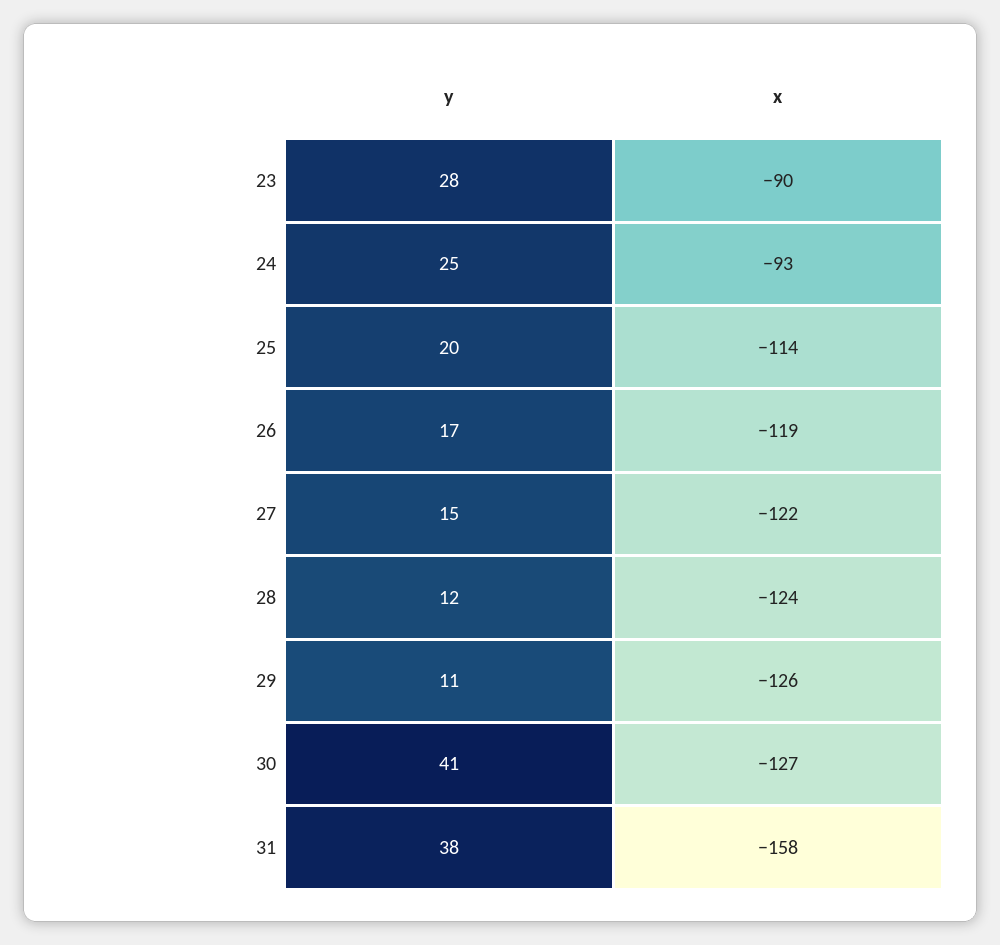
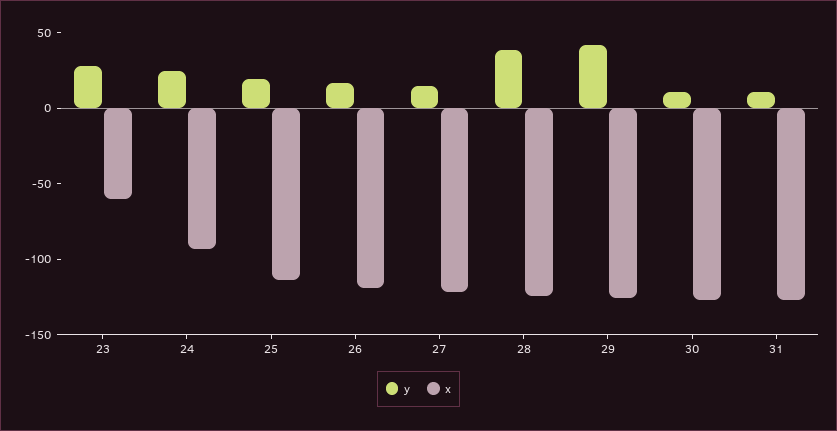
  {
    "y": {
      "23": 28,
      "24": 25,
      "25": 20,
      "26": 17,
      "27": 15,
-     "28": 12,
+     "28": 40,
-     "29": 11,
+     "29": 40,
-     "30": 41,
+     "30": 10,
-     "31": 38
+     "31": 10
    },
    "x": {
-     "23": -90,
+     "23": -60,
      "24": -93,
      "25": -114,
      "26": -119,
      "27": -122,
      "28": -124,
      "29": -126,
      "30": -127,
-     "31": -158
+     "31": -130
    }
  }

